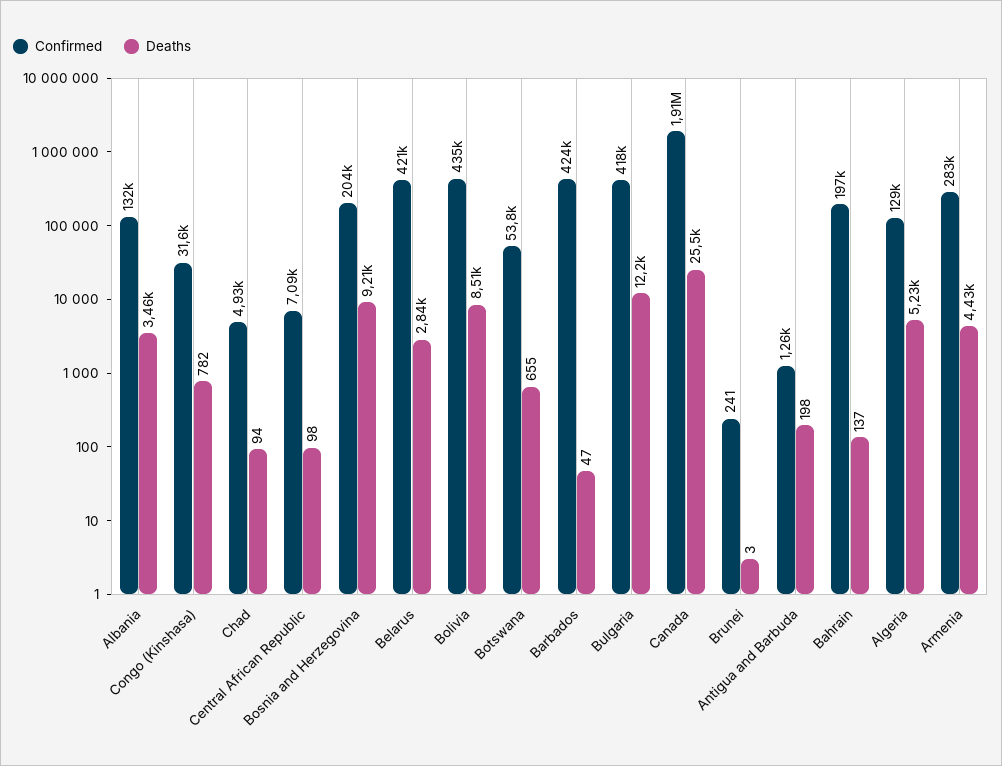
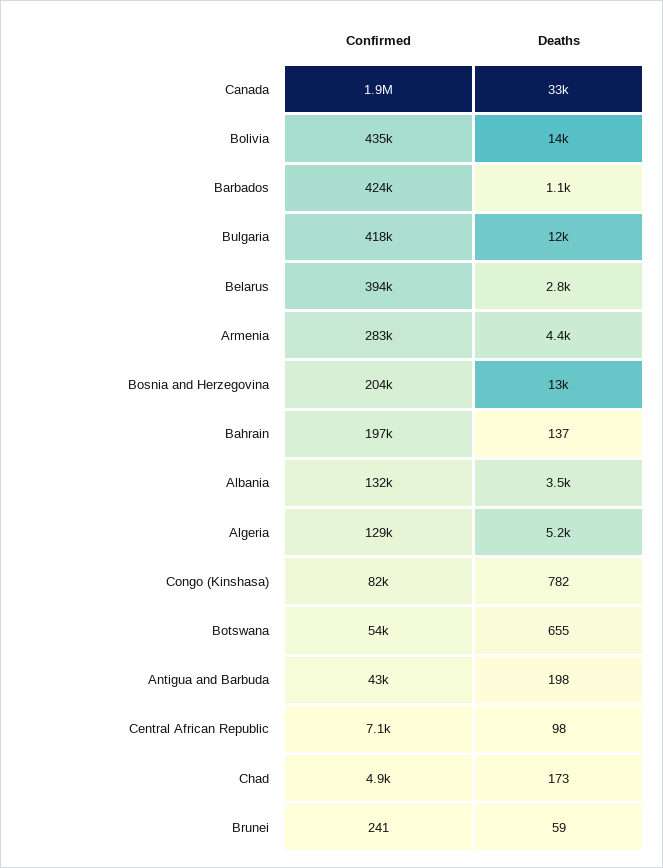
  {
    "Confirmed": {
      "Albania": 132000,
-     "Congo (Kinshasa)": 31600,
+     "Congo (Kinshasa)": 82000,
      "Chad": 4930,
      "Central African Republic": 7090,
      "Bosnia and Herzegovina": 204000,
-     "Belarus": 421000,
+     "Belarus": 394000,
      "Bolivia": 435000,
      "Botswana": 53800,
      "Barbados": 424000,
      "Bulgaria": 418000,
      "Canada": 1910000,
      "Brunei": 241,
-     "Antigua and Barbuda": 1260,
+     "Antigua and Barbuda": 43000,
      "Bahrain": 197000,
      "Algeria": 129000,
      "Armenia": 283000
    },
    "Deaths": {
      "Albania": 3460,
      "Congo (Kinshasa)": 782,
-     "Chad": 94,
+     "Chad": 173,
      "Central African Republic": 98,
-     "Bosnia and Herzegovina": 9210,
+     "Bosnia and Herzegovina": 13000,
      "Belarus": 2840,
-     "Bolivia": 8510,
+     "Bolivia": 14000,
      "Botswana": 655,
-     "Barbados": 47,
+     "Barbados": 1100,
      "Bulgaria": 12200,
-     "Canada": 25500,
+     "Canada": 33000,
-     "Brunei": 3,
+     "Brunei": 59,
      "Antigua and Barbuda": 198,
      "Bahrain": 137,
      "Algeria": 5230,
      "Armenia": 4430
    }
  }

